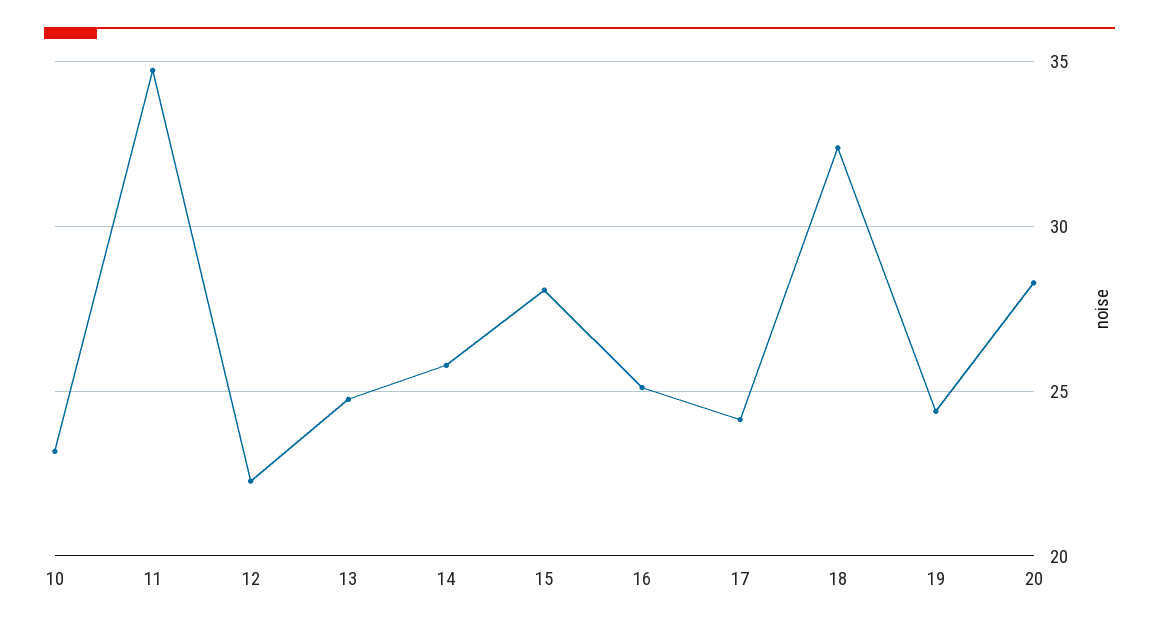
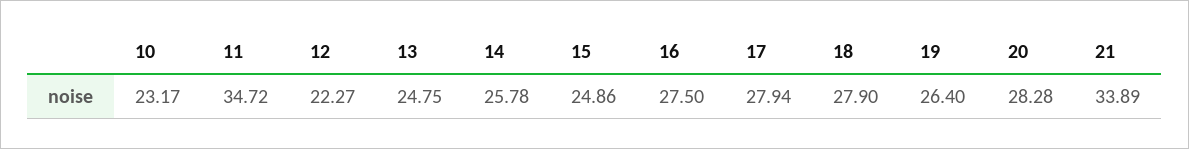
  {
    "10": 23.17,
    "11": 34.72,
    "12": 22.27,
    "13": 24.75,
    "14": 25.78,
-   "15": 28,
+   "15": 24.86,
-   "16": 25,
+   "16": 27.5,
-   "17": 24,
+   "17": 27.94,
-   "18": 32.5,
+   "18": 27.9,
-   "19": 24.5,
+   "19": 26.4,
-   "20": 28.28
+   "20": 28.28,
+   "21": 33.89
  }

